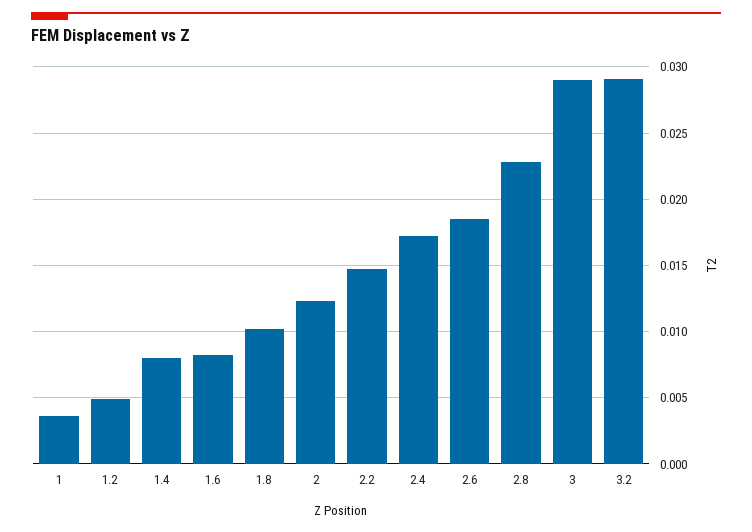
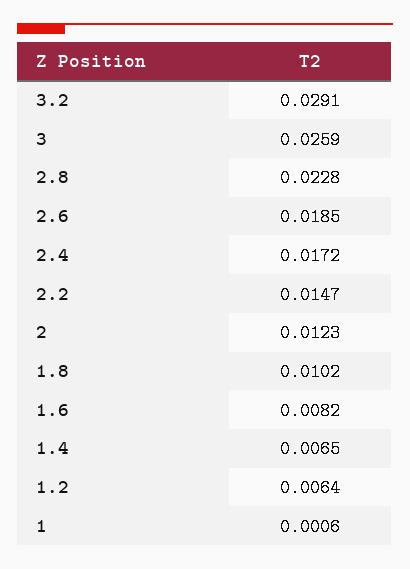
  {
-   "1": 0.0035,
+   "1": 0.0006,
-   "1.2": 0.005,
+   "1.2": 0.0064,
-   "1.4": 0.008,
+   "1.4": 0.0065,
    "1.6": 0.0082,
    "1.8": 0.0102,
    "2": 0.0123,
    "2.2": 0.0147,
    "2.4": 0.0172,
    "2.6": 0.0185,
    "2.8": 0.0228,
-   "3": 0.029,
+   "3": 0.0259,
    "3.2": 0.0291
  }

